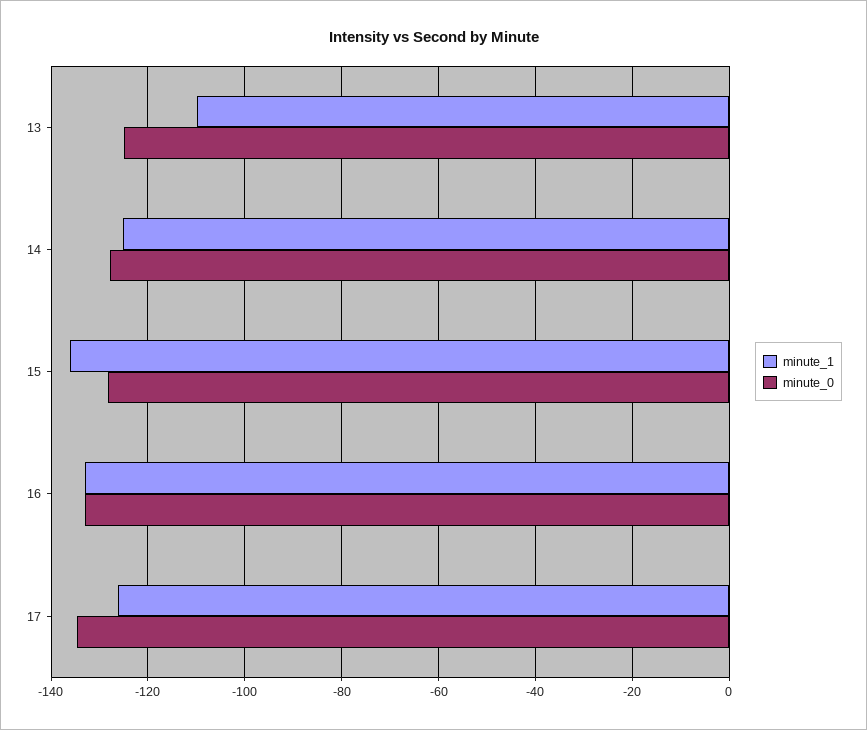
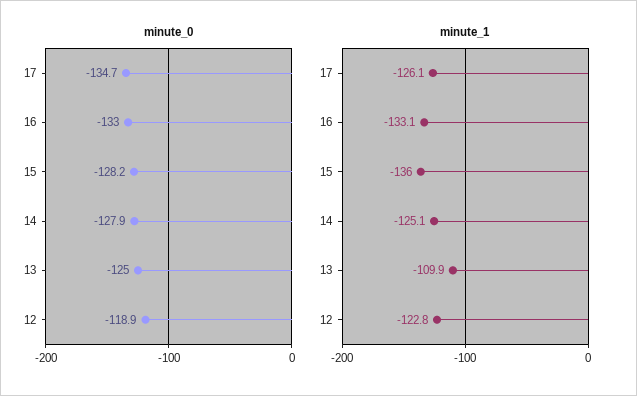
  {
    "minute_1": {
      "13": -109.9,
      "14": -125.1,
      "15": -136,
      "16": -133.1,
-     "17": -126.1
+     "17": -126.1,
+     "12": -122.8
    },
    "minute_0": {
      "13": -125,
      "14": -127.9,
      "15": -128.2,
      "16": -133,
-     "17": -134.7
+     "17": -134.7,
+     "12": -118.9
    }
  }

